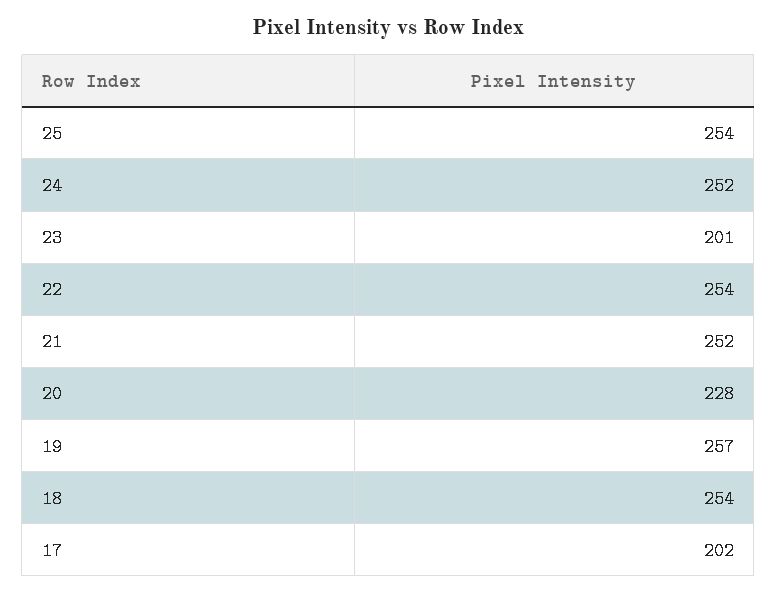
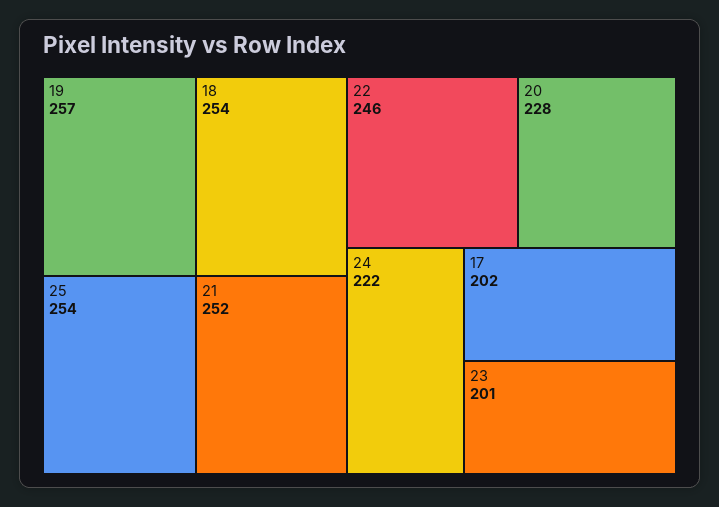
  {
    "25": 254,
-   "24": 252,
+   "24": 222,
    "23": 201,
-   "22": 254,
+   "22": 246,
    "21": 252,
    "20": 228,
    "19": 257,
    "18": 254,
    "17": 202
  }

